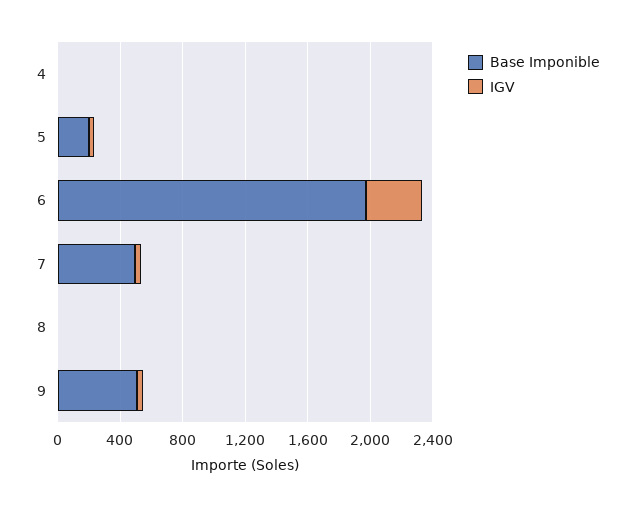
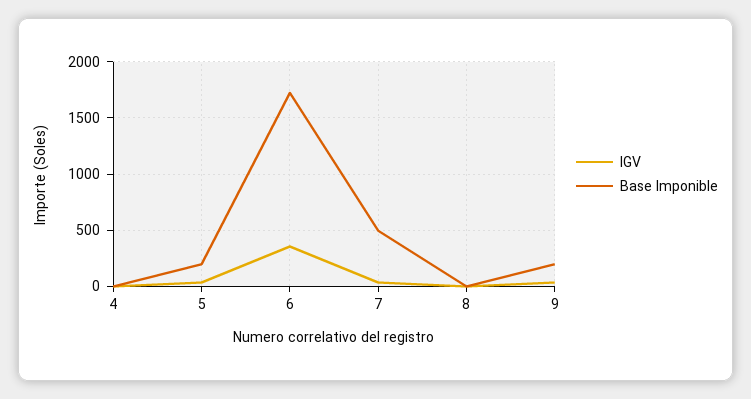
  {
    "Base Imponible": {
      "4": 0,
      "5": 200,
-     "6": 2000,
+     "6": 1700,
      "7": 500,
      "8": 0,
-     "9": 500
+     "9": 200
    },
    "IGV": {
      "4": 0,
      "5": 0,
      "6": 400,
      "7": 0,
      "8": 0,
      "9": 0
    }
  }

